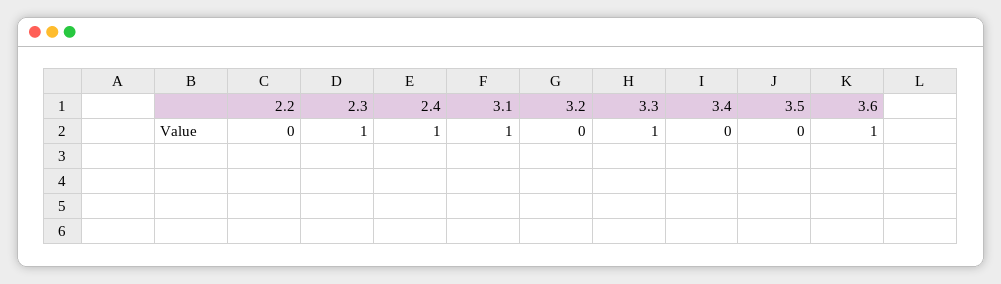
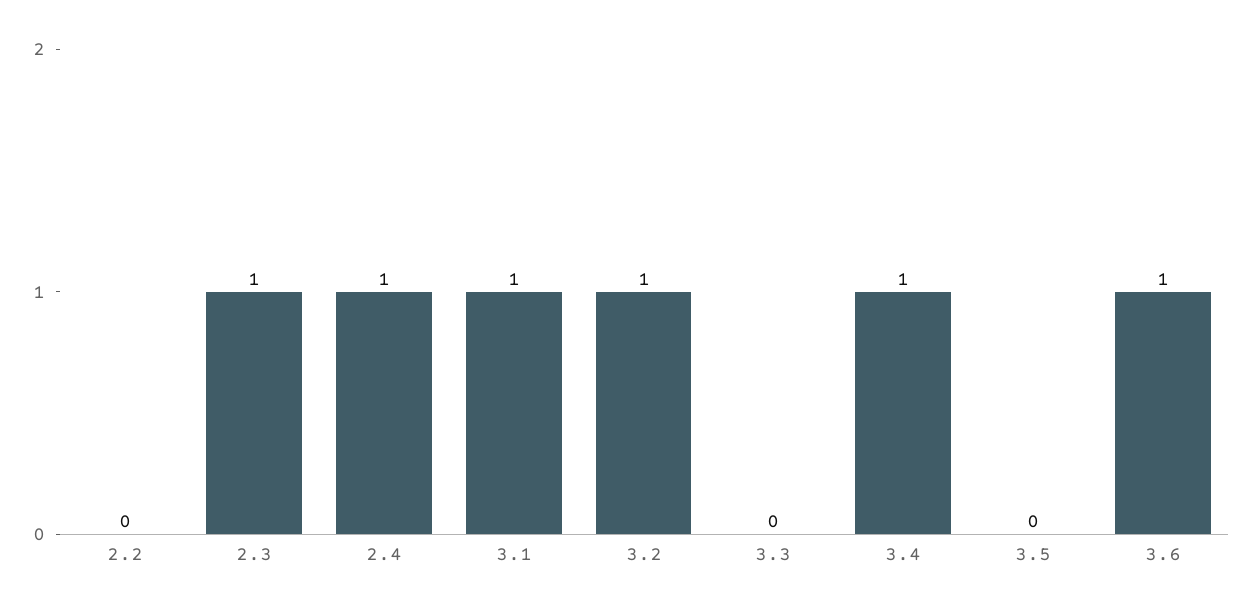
  {
    "2.2": 0,
    "2.3": 1,
    "2.4": 1,
    "3.1": 1,
-   "3.2": 0,
+   "3.2": 1,
-   "3.3": 1,
+   "3.3": 0,
-   "3.4": 0,
+   "3.4": 1,
    "3.5": 0,
    "3.6": 1
  }

